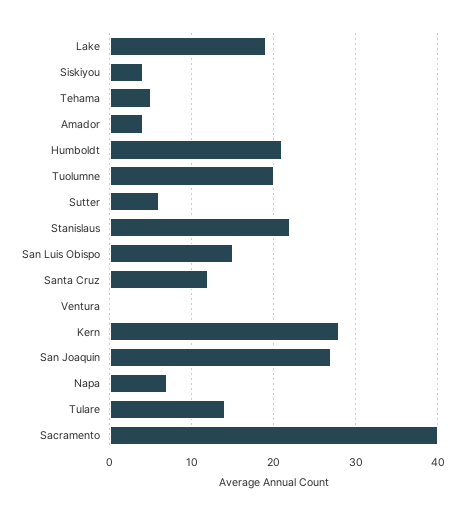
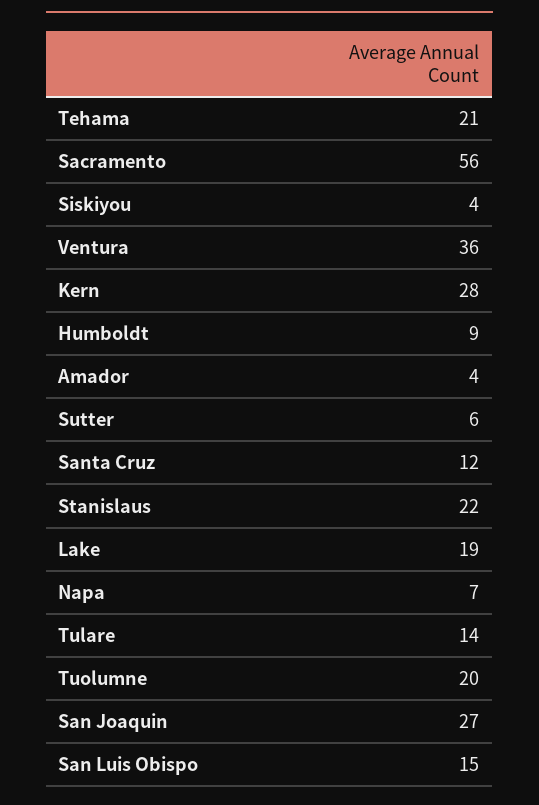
  {
    "Lake": 19,
    "Siskiyou": 4,
-   "Tehama": 5,
+   "Tehama": 21,
    "Amador": 4,
-   "Humboldt": 21,
+   "Humboldt": 9,
    "Tuolumne": 20,
    "Sutter": 6,
    "Stanislaus": 22,
    "San Luis Obispo": 15,
    "Santa Cruz": 12,
-   "Ventura": 0,
+   "Ventura": 36,
    "Kern": 28,
    "San Joaquin": 27,
    "Napa": 7,
    "Tulare": 14,
-   "Sacramento": 40
+   "Sacramento": 56
  }

